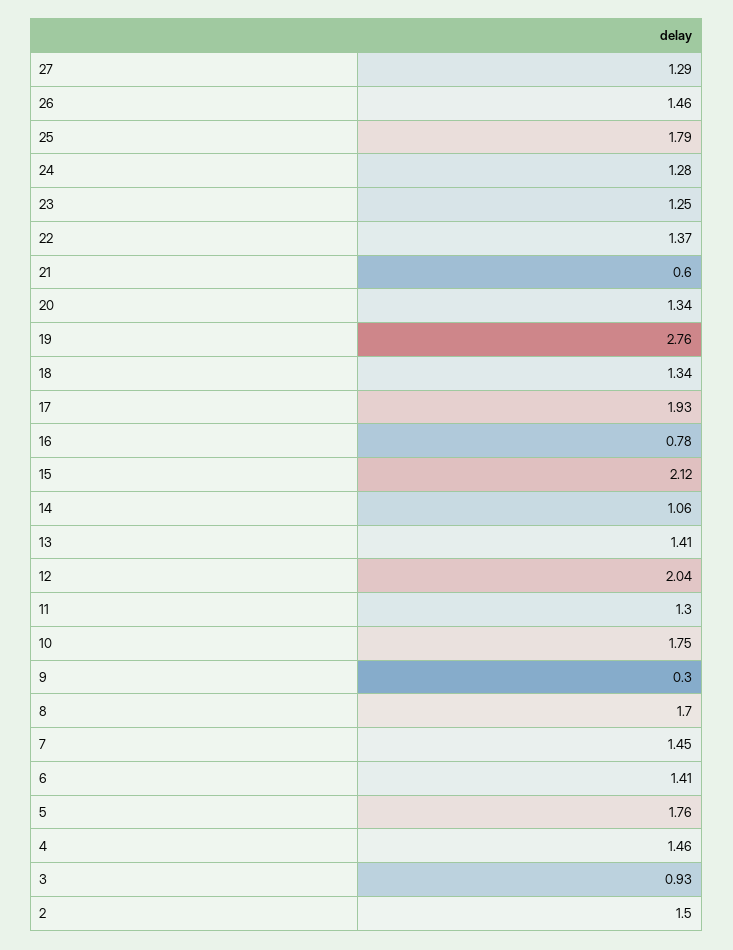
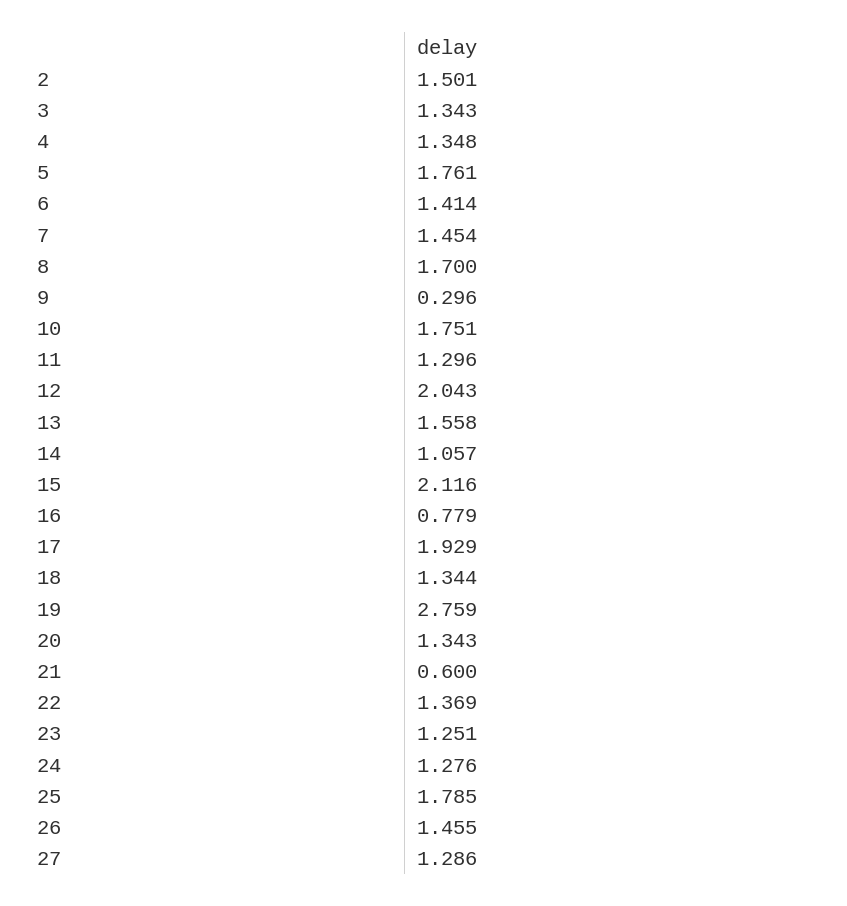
  {
    "27": 1.286,
    "26": 1.455,
    "25": 1.785,
    "24": 1.276,
    "23": 1.251,
    "22": 1.369,
    "21": 0.6,
    "20": 1.343,
    "19": 2.759,
    "18": 1.344,
    "17": 1.929,
    "16": 0.779,
    "15": 2.116,
    "14": 1.057,
-   "13": 1.41,
+   "13": 1.558,
    "12": 2.043,
    "11": 1.296,
    "10": 1.751,
    "9": 0.296,
    "8": 1.7,
    "7": 1.454,
    "6": 1.414,
    "5": 1.761,
-   "4": 1.46,
+   "4": 1.348,
-   "3": 0.93,
+   "3": 1.343,
    "2": 1.501
  }

